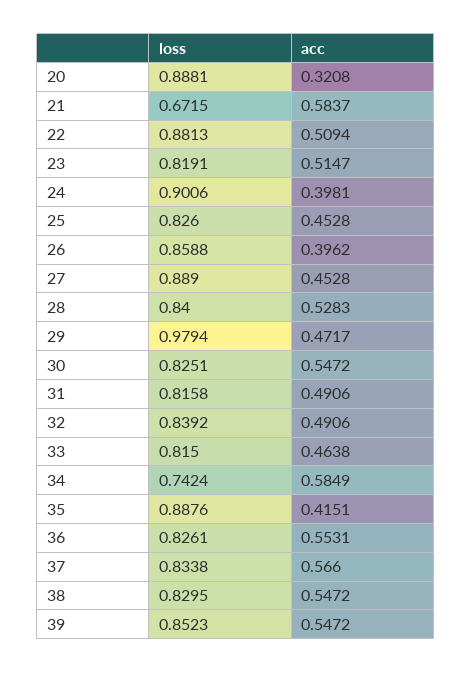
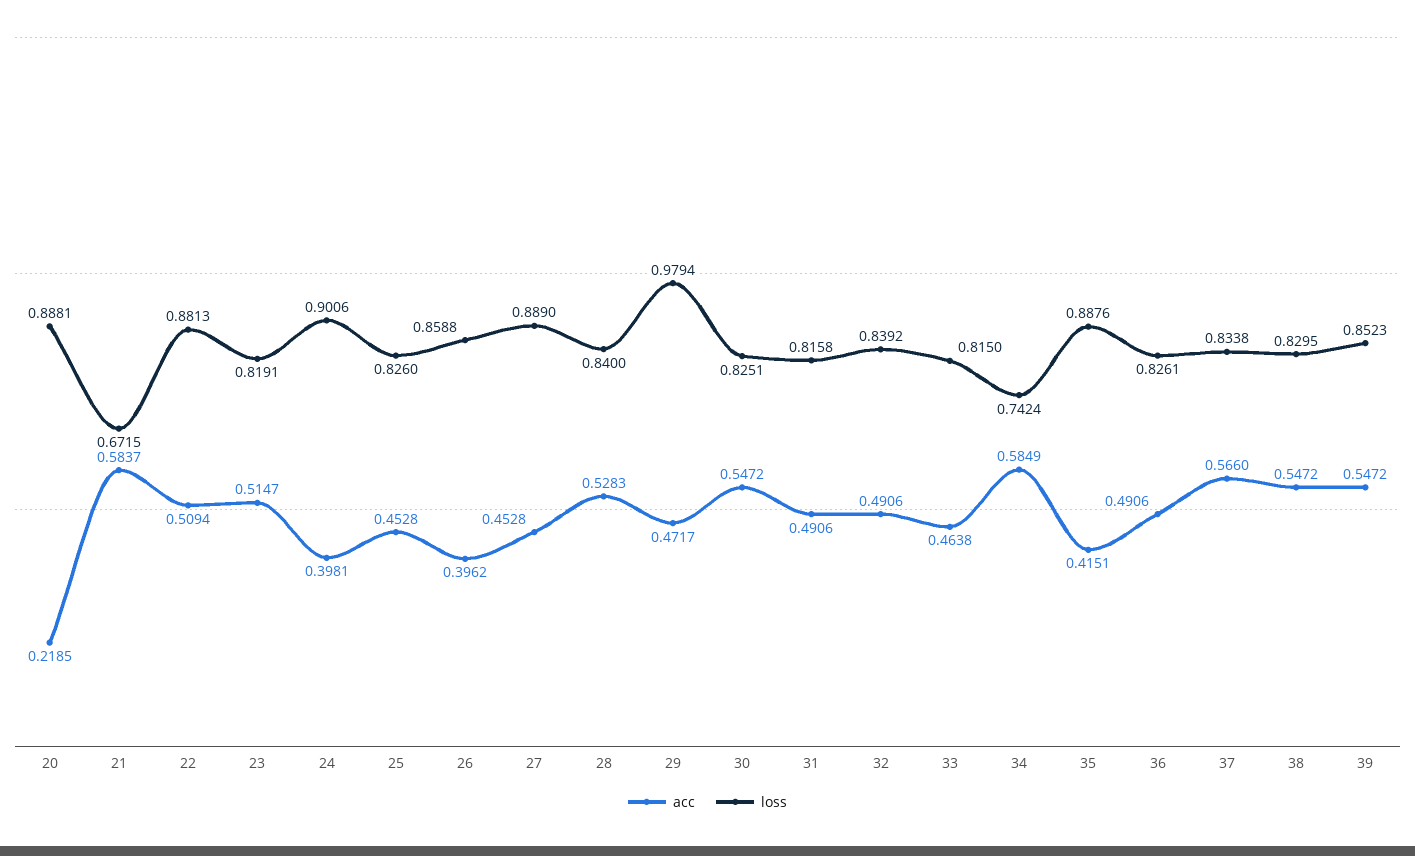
  {
    "loss": {
      "20": 0.8881,
      "21": 0.6715,
      "22": 0.8813,
      "23": 0.8191,
      "24": 0.9006,
      "25": 0.826,
      "26": 0.8588,
      "27": 0.889,
      "28": 0.84,
      "29": 0.9794,
      "30": 0.8251,
      "31": 0.8158,
      "32": 0.8392,
      "33": 0.815,
      "34": 0.7424,
      "35": 0.8876,
      "36": 0.8261,
      "37": 0.8338,
      "38": 0.8295,
      "39": 0.8523
    },
    "acc": {
-     "20": 0.3208,
+     "20": 0.2185,
      "21": 0.5837,
      "22": 0.5094,
      "23": 0.5147,
      "24": 0.3981,
      "25": 0.4528,
      "26": 0.3962,
      "27": 0.4528,
      "28": 0.5283,
      "29": 0.4717,
      "30": 0.5472,
      "31": 0.4906,
      "32": 0.4906,
      "33": 0.4638,
      "34": 0.5849,
      "35": 0.4151,
-     "36": 0.5531,
+     "36": 0.4906,
      "37": 0.566,
      "38": 0.5472,
      "39": 0.5472
    }
  }

